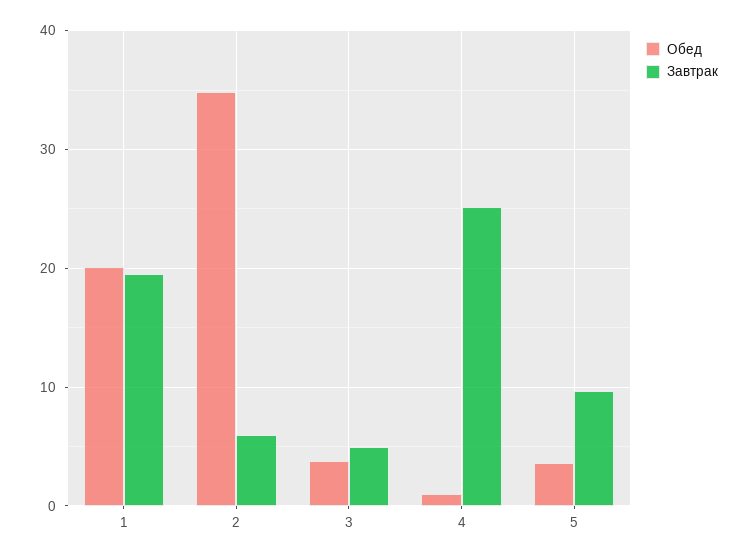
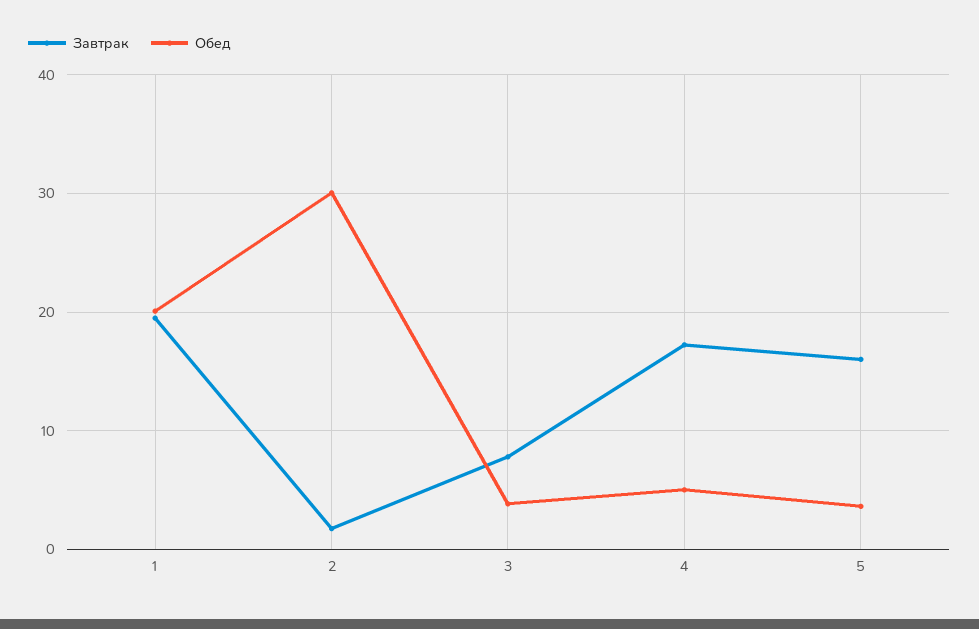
  {
    "Обед": {
      "1": 20,
-     "2": 35,
+     "2": 30,
      "3": 4,
-     "4": 1,
+     "4": 5,
      "5": 4
    },
    "Завтрак": {
      "1": 19,
-     "2": 6,
+     "2": 2,
-     "3": 5,
+     "3": 8,
-     "4": 25,
+     "4": 17,
-     "5": 10
+     "5": 16
    }
  }

